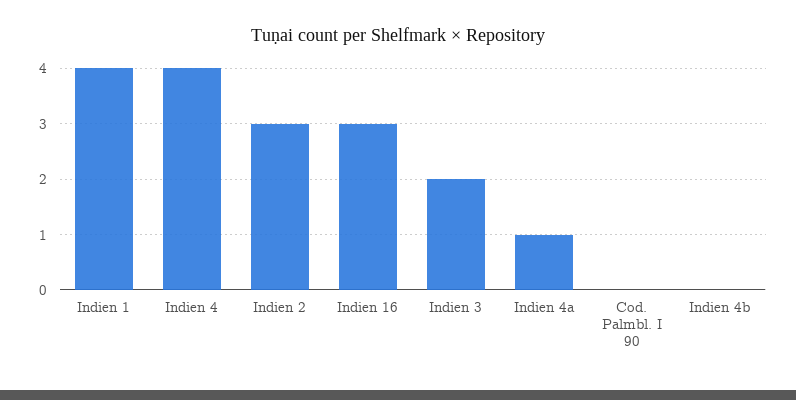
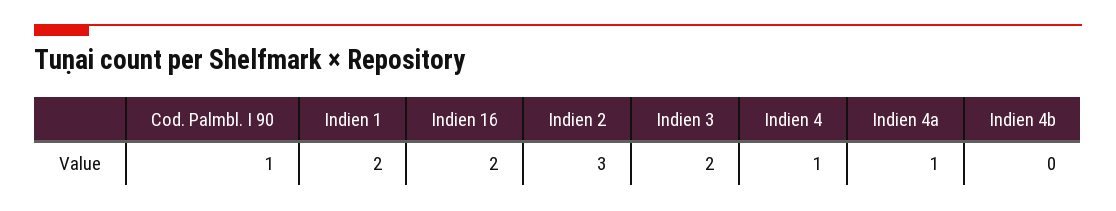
  {
-   "Indien 1": 4,
+   "Indien 1": 2,
-   "Indien 4": 4,
+   "Indien 4": 1,
    "Indien 2": 3,
-   "Indien 16": 3,
+   "Indien 16": 2,
    "Indien 3": 2,
    "Indien 4a": 1,
-   "Cod. Palmbl. I 90": 0,
+   "Cod. Palmbl. I 90": 1,
    "Indien 4b": 0
  }

